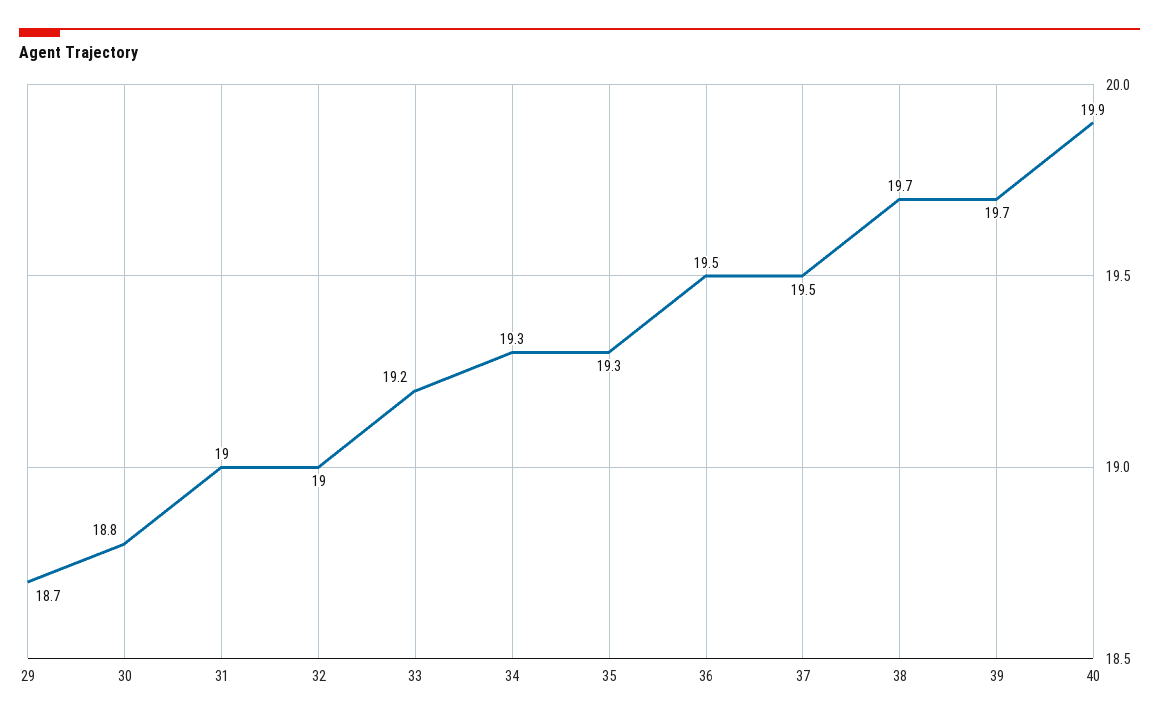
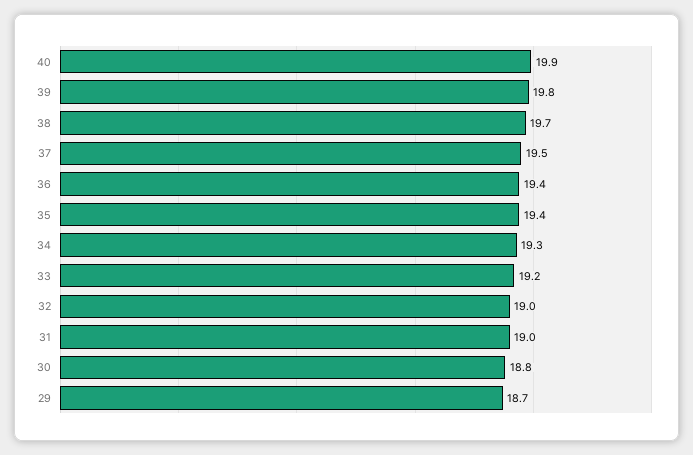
  {
    "29": 18.7,
    "30": 18.8,
    "31": 19,
    "32": 19,
    "33": 19.2,
    "34": 19.3,
-   "35": 19.3,
+   "35": 19.4,
-   "36": 19.5,
+   "36": 19.4,
    "37": 19.5,
    "38": 19.7,
-   "39": 19.7,
+   "39": 19.8,
    "40": 19.9
  }

